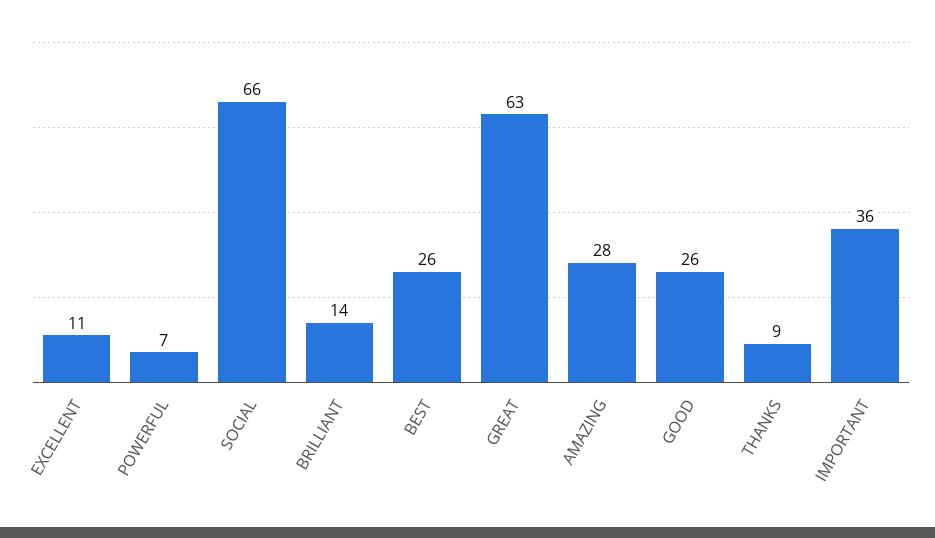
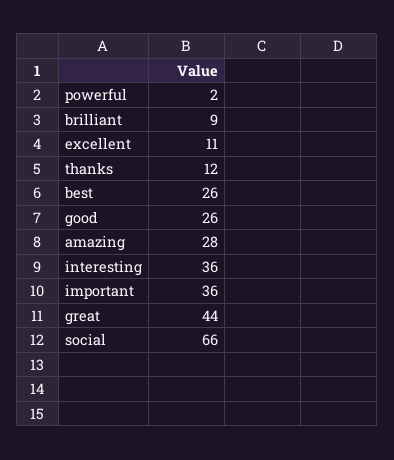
  {
    "EXCELLENT": 11,
-   "POWERFUL": 7,
+   "POWERFUL": 2,
    "SOCIAL": 66,
-   "BRILLIANT": 14,
+   "BRILLIANT": 9,
    "BEST": 26,
-   "GREAT": 63,
+   "GREAT": 44,
    "AMAZING": 28,
    "GOOD": 26,
-   "THANKS": 9,
+   "THANKS": 12,
-   "IMPORTANT": 36
+   "IMPORTANT": 36,
+   "interesting": 36
  }

